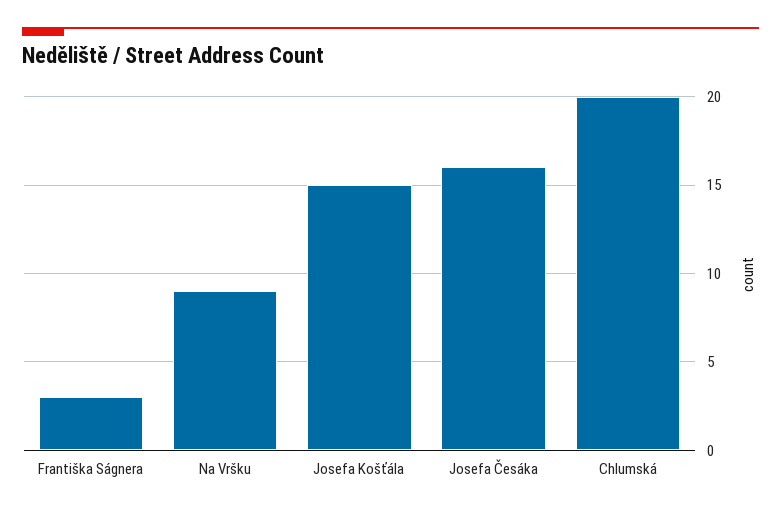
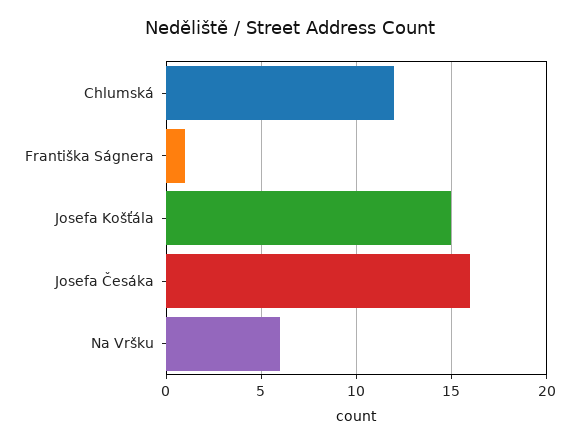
  {
-   "Františka Ságnera": 3,
+   "Františka Ságnera": 1,
-   "Na Vršku": 9,
+   "Na Vršku": 6,
    "Josefa Košťála": 15,
    "Josefa Česáka": 16,
-   "Chlumská": 20
+   "Chlumská": 12
  }

